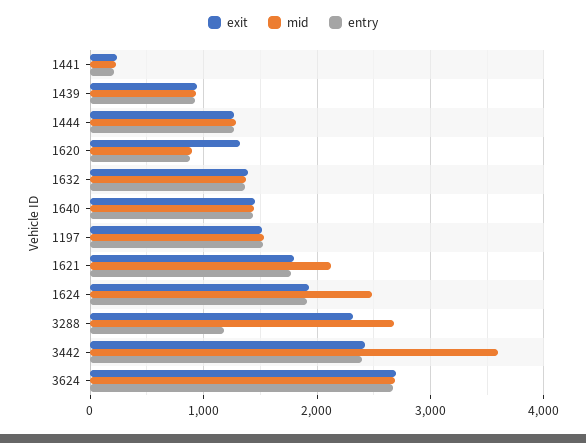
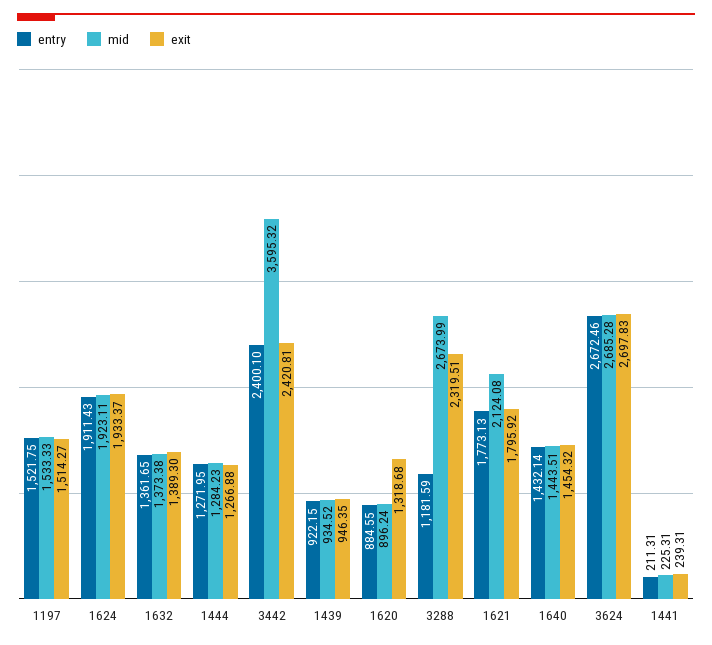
  {
    "exit": {
      "1441": 239.31,
      "1439": 946.35,
      "1444": 1266.88,
      "1620": 1318.68,
      "1632": 1389.3,
      "1640": 1454.32,
      "1197": 1514.27,
      "1621": 1795.92,
      "1624": 1933.37,
      "3288": 2319.51,
      "3442": 2420.81,
      "3624": 2697.83
    },
    "mid": {
      "1441": 225.31,
      "1439": 934.52,
      "1444": 1284.23,
      "1620": 896.24,
      "1632": 1373.38,
      "1640": 1443.51,
      "1197": 1533.33,
      "1621": 2124.08,
-     "1624": 2500,
+     "1624": 1923.11,
      "3288": 2673.99,
      "3442": 3595.32,
      "3624": 2685.28
    },
    "entry": {
      "1441": 211.31,
      "1439": 922.15,
      "1444": 1271.95,
      "1620": 884.55,
      "1632": 1361.65,
      "1640": 1432.14,
      "1197": 1521.75,
      "1621": 1773.13,
      "1624": 1911.43,
      "3288": 1181.59,
      "3442": 2400.1,
      "3624": 2672.46
    }
  }

